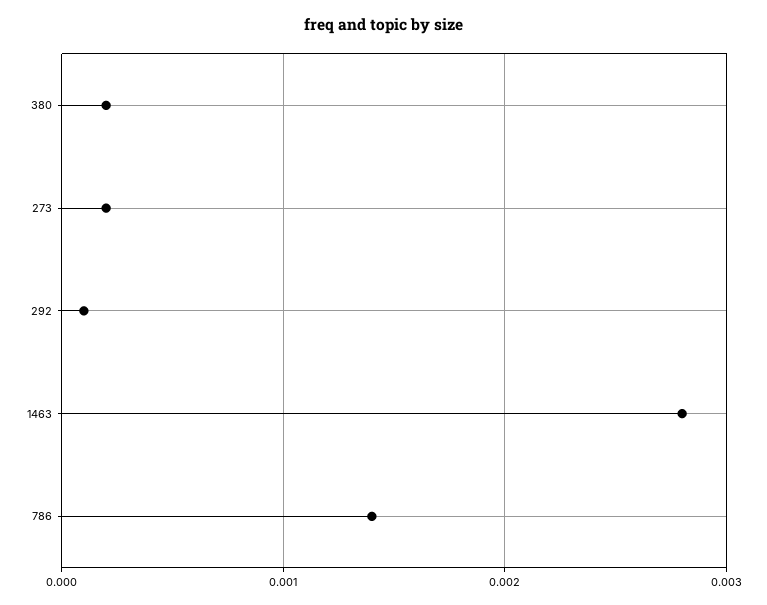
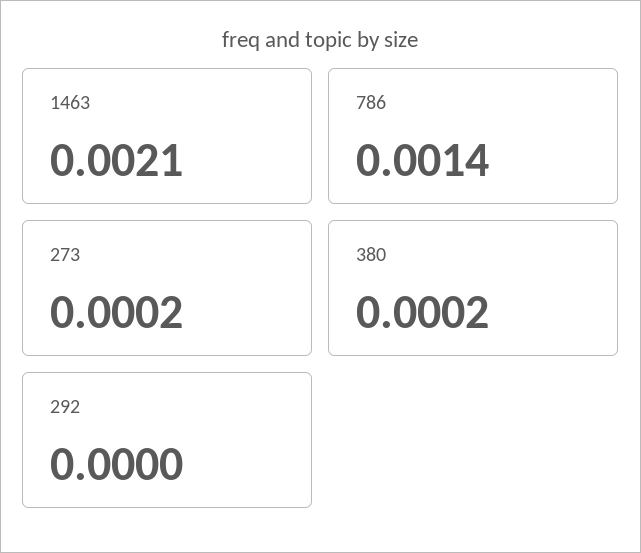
  {
    "380": 0.0002,
    "273": 0.0002,
-   "292": 0.0001,
+   "292": 0,
-   "1463": 0.0028,
+   "1463": 0.0021,
    "786": 0.0014
  }

